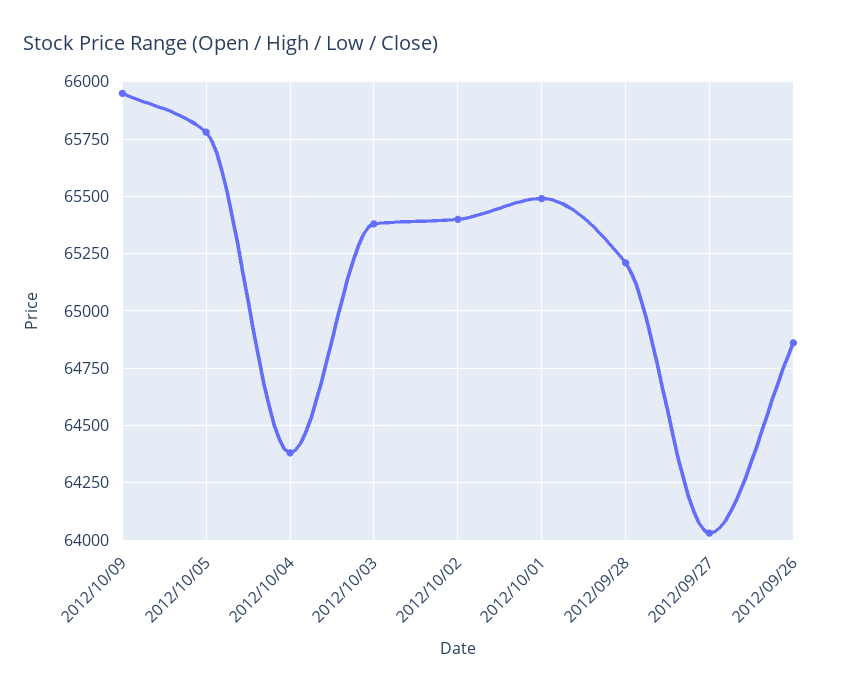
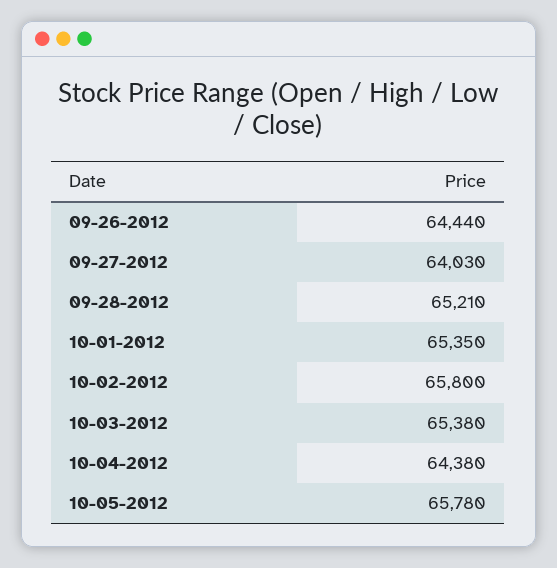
  {
-   "2012/10/09": 65950,
    "2012/10/05": 65780,
    "2012/10/04": 64380,
    "2012/10/03": 65380,
-   "2012/10/02": 65400,
+   "2012/10/02": 65800,
-   "2012/10/01": 65500,
+   "2012/10/01": 65350,
    "2012/09/28": 65210,
    "2012/09/27": 64030,
-   "2012/09/26": 64850
+   "2012/09/26": 64440
  }

